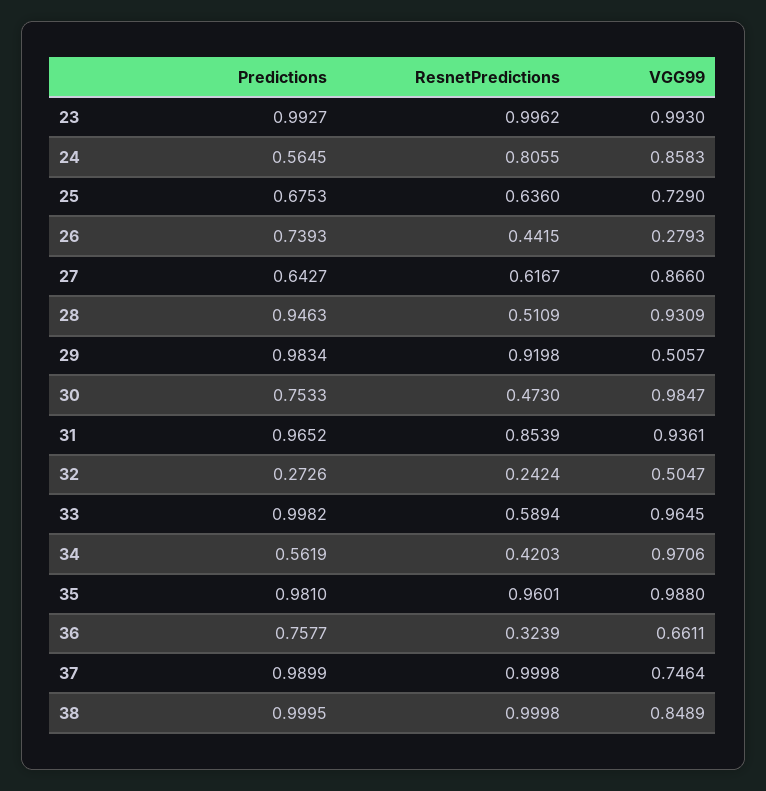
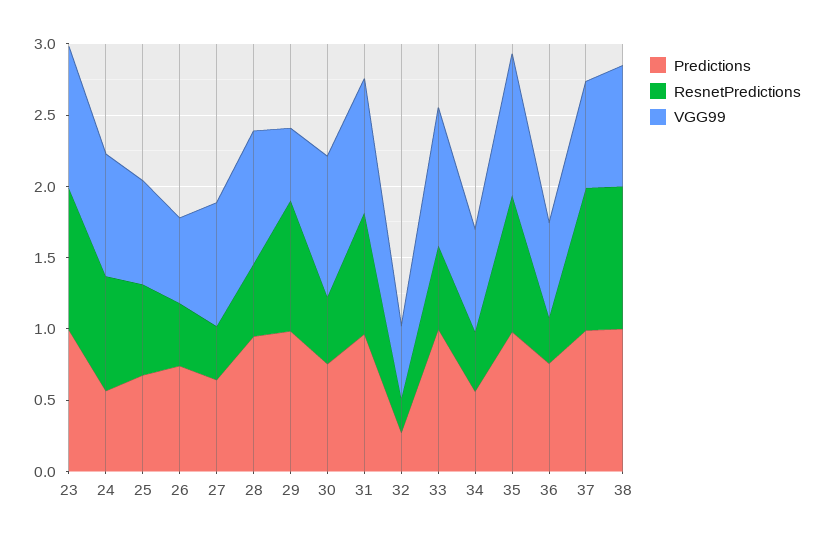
  {
    "Predictions": {
      "23": 0.9927,
      "24": 0.5645,
      "25": 0.6753,
      "26": 0.7393,
      "27": 0.6427,
      "28": 0.9463,
      "29": 0.9834,
      "30": 0.7533,
      "31": 0.9652,
      "32": 0.2726,
      "33": 0.9982,
      "34": 0.5619,
      "35": 0.981,
      "36": 0.7577,
      "37": 0.9899,
      "38": 0.9995
    },
    "ResnetPredictions": {
      "23": 0.9962,
      "24": 0.8055,
      "25": 0.636,
      "26": 0.4415,
-     "27": 0.6167,
+     "27": 0.4,
      "28": 0.5109,
      "29": 0.9198,
      "30": 0.473,
      "31": 0.8539,
      "32": 0.2424,
      "33": 0.5894,
      "34": 0.4203,
      "35": 0.9601,
      "36": 0.3239,
      "37": 0.9998,
      "38": 0.9998
    },
    "VGG99": {
      "23": 0.993,
      "24": 0.8583,
      "25": 0.729,
-     "26": 0.2793,
+     "26": 0.6,
      "27": 0.866,
      "28": 0.9309,
      "29": 0.5057,
      "30": 0.9847,
      "31": 0.9361,
      "32": 0.5047,
      "33": 0.9645,
-     "34": 0.9706,
+     "34": 0.7,
      "35": 0.988,
      "36": 0.6611,
      "37": 0.7464,
      "38": 0.8489
    }
  }

